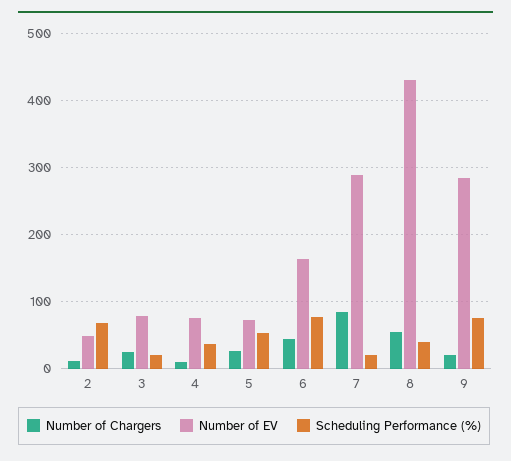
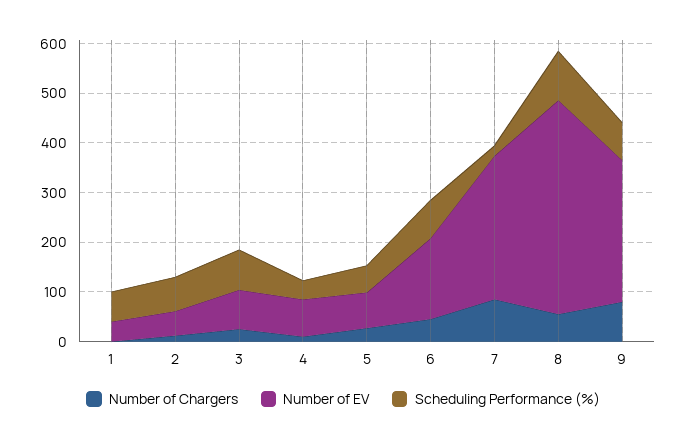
  {
    "Number of Chargers": {
      "2": 10,
      "3": 30,
      "4": 10,
      "5": 30,
      "6": 50,
      "7": 90,
      "8": 60,
-     "9": 20
+     "9": 80,
+     "1": 0
    },
    "Number of EV": {
      "2": 50,
      "3": 80,
      "4": 80,
      "5": 70,
      "6": 160,
      "7": 290,
      "8": 430,
-     "9": 290
+     "9": 290,
+     "1": 40
    },
    "Scheduling Performance (%)": {
      "2": 70,
-     "3": 20,
+     "3": 80,
      "4": 40,
      "5": 50,
      "6": 80,
      "7": 20,
-     "8": 40,
+     "8": 100,
-     "9": 80
+     "9": 80,
+     "1": 60
    }
  }

